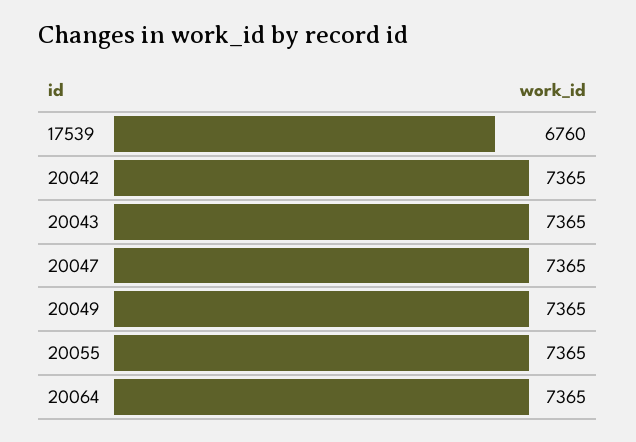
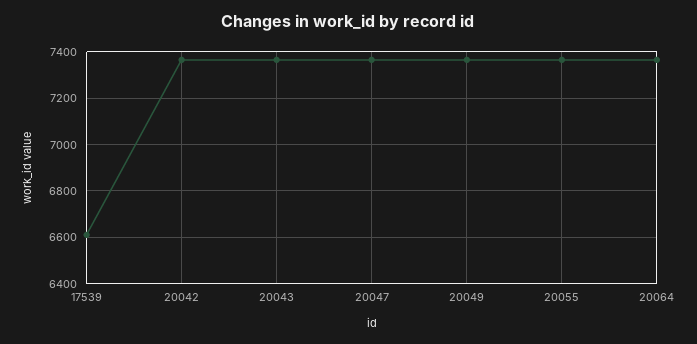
  {
-   "17539": 6760,
+   "17539": 6600,
    "20042": 7365,
    "20043": 7365,
    "20047": 7365,
    "20049": 7365,
    "20055": 7365,
    "20064": 7365
  }

